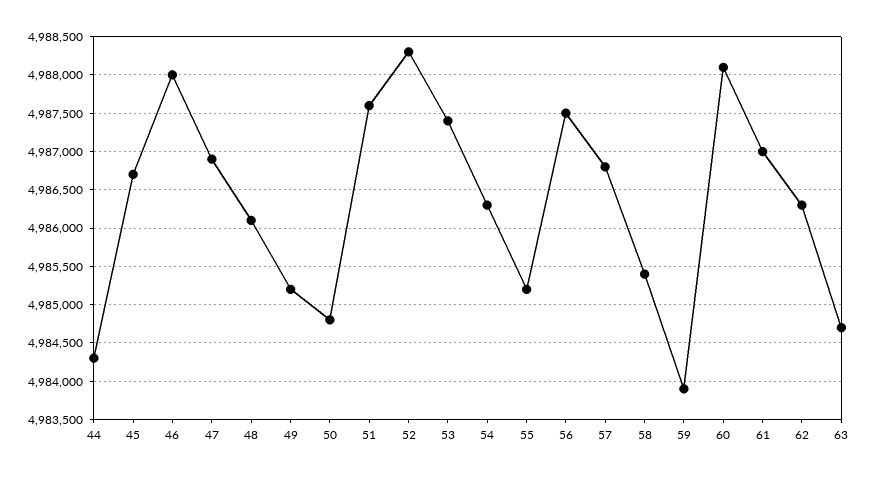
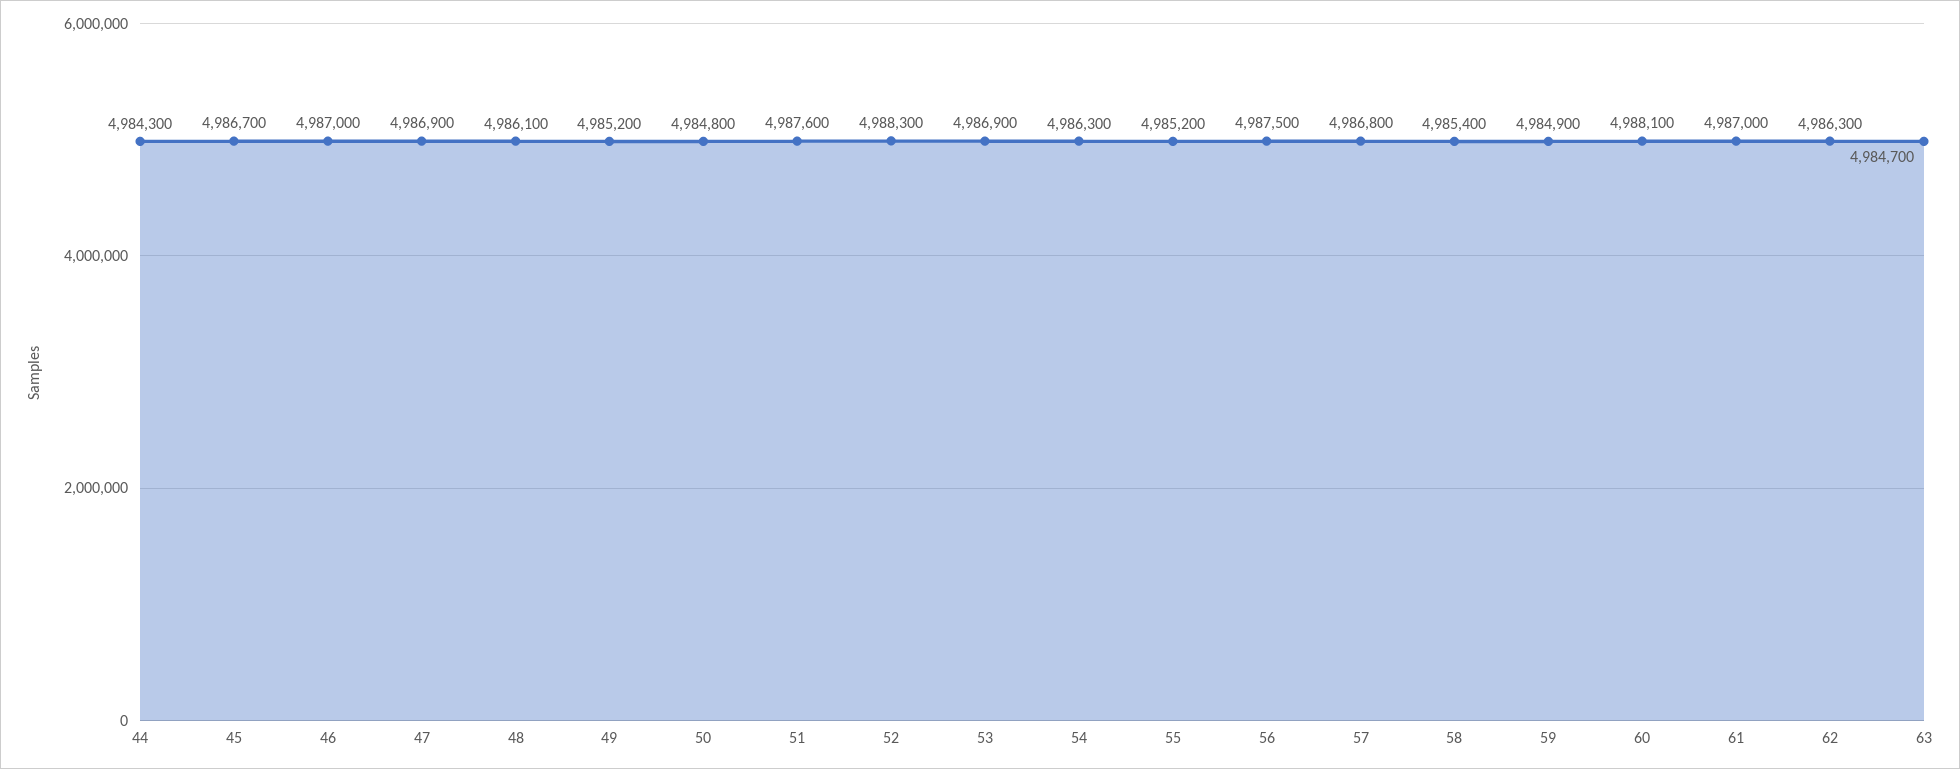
  {
    "44": 4984300,
    "45": 4986700,
-   "46": 4988000,
+   "46": 4987000,
    "47": 4986900,
    "48": 4986100,
    "49": 4985200,
    "50": 4984800,
    "51": 4987600,
    "52": 4988300,
-   "53": 4987400,
+   "53": 4986900,
    "54": 4986300,
    "55": 4985200,
    "56": 4987500,
    "57": 4986800,
    "58": 4985400,
-   "59": 4983900,
+   "59": 4984900,
    "60": 4988100,
    "61": 4987000,
    "62": 4986300,
    "63": 4984700
  }

